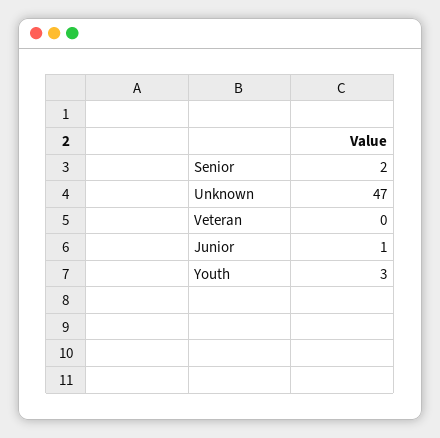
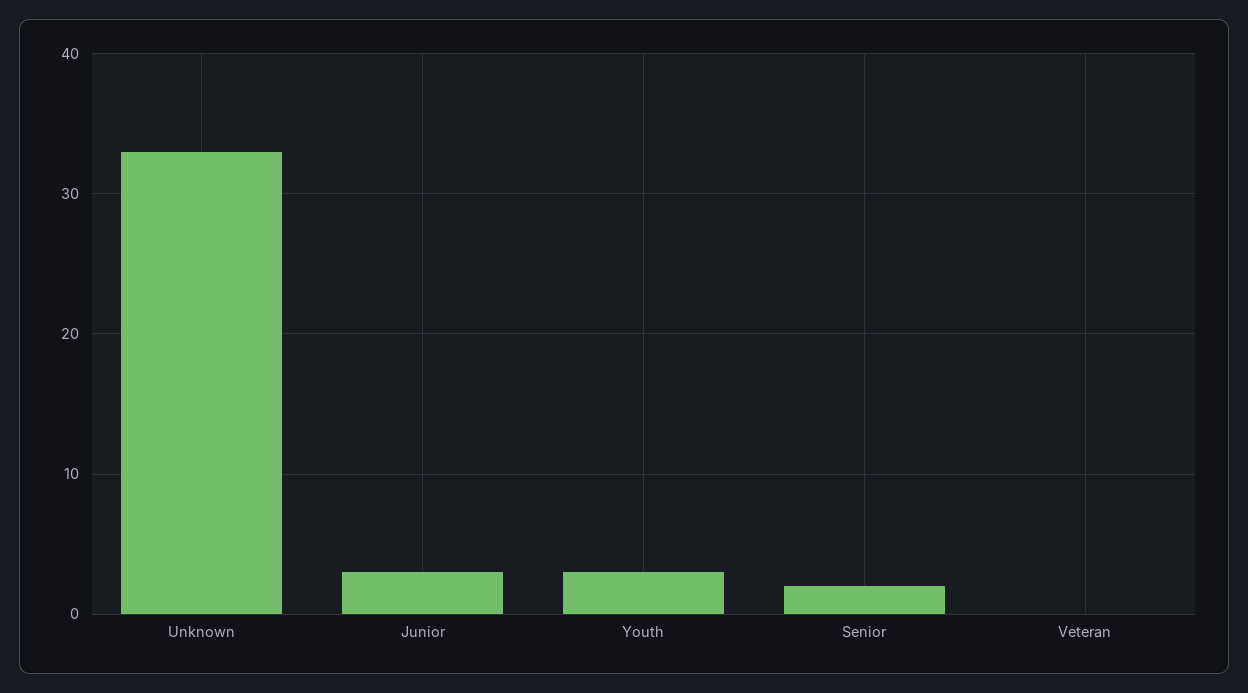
  {
    "Senior": 2,
-   "Unknown": 47,
+   "Unknown": 33,
    "Veteran": 0,
-   "Junior": 1,
+   "Junior": 3,
    "Youth": 3
  }

